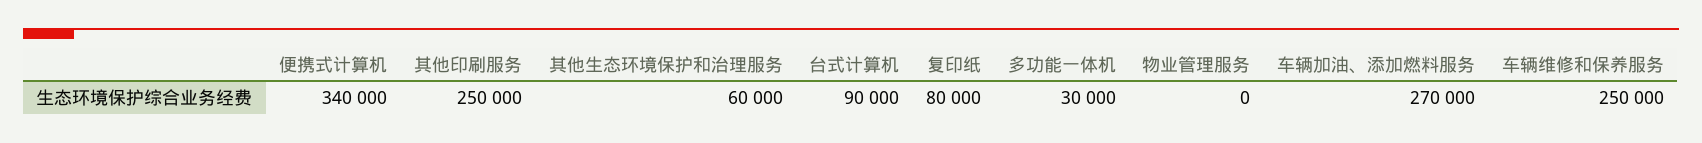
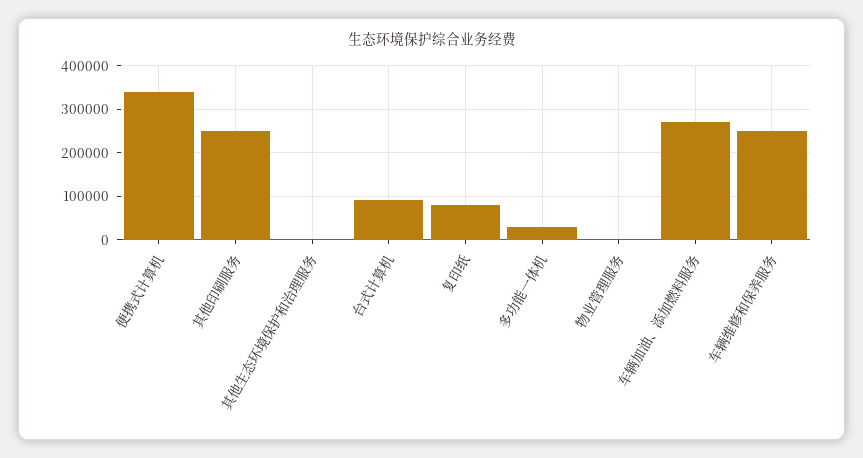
  {
    "便携式计算机": 340000,
    "其他印刷服务": 250000,
-   "其他生态环境保护和治理服务": 60000,
+   "其他生态环境保护和治理服务": 0,
    "台式计算机": 90000,
    "复印纸": 80000,
    "多功能一体机": 30000,
    "物业管理服务": 0,
    "车辆加油、添加燃料服务": 270000,
    "车辆维修和保养服务": 250000
  }

